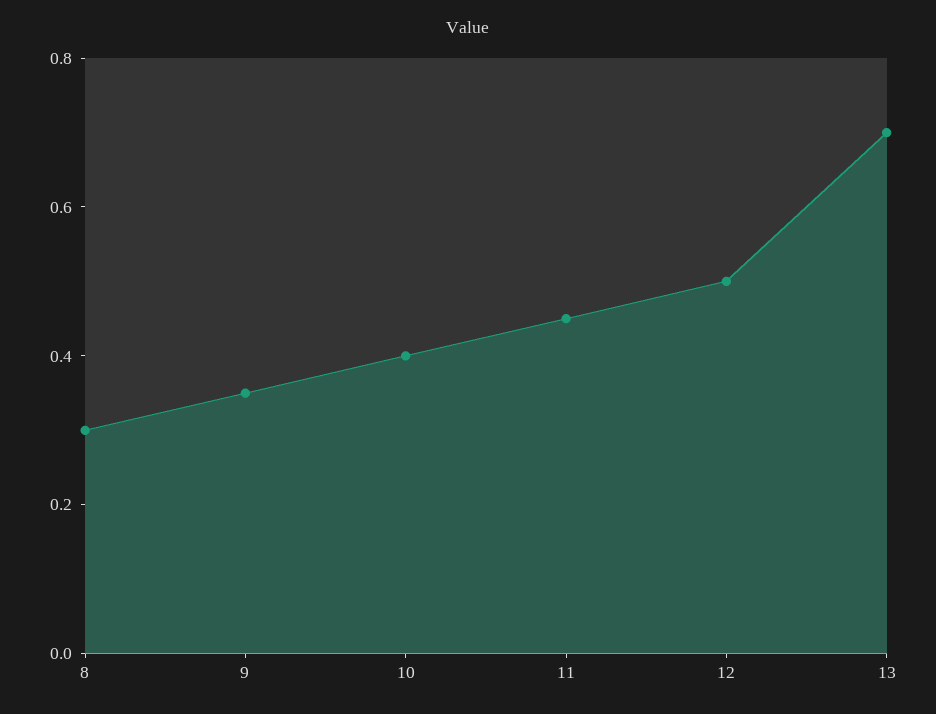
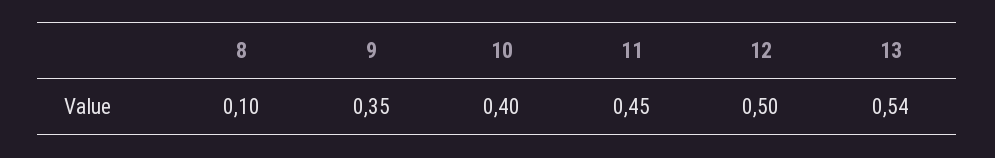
  {
-   "8": 0.3,
+   "8": 0.1,
    "9": 0.35,
    "10": 0.4,
    "11": 0.45,
    "12": 0.5,
-   "13": 0.7
+   "13": 0.54
  }

